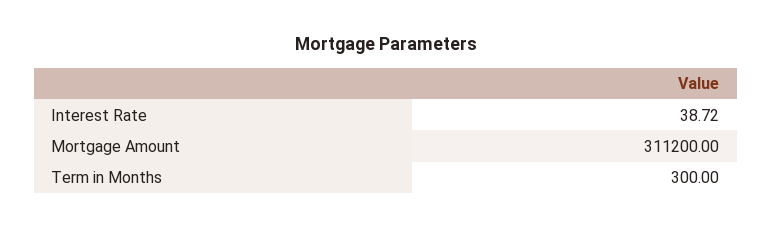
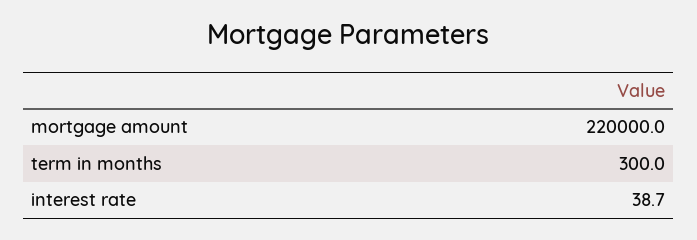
  {
    "Interest Rate": 38.72,
-   "Mortgage Amount": 311200,
+   "Mortgage Amount": 220000,
    "Term in Months": 300
  }

